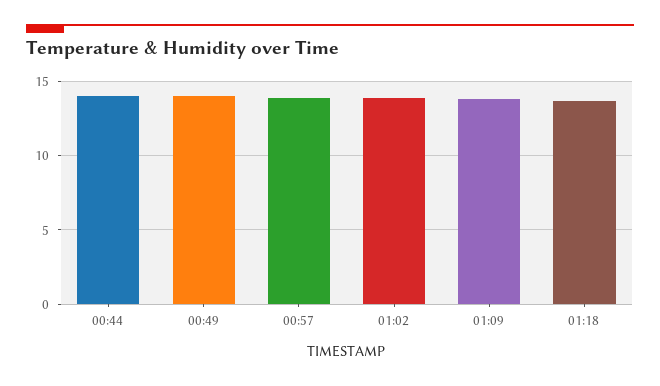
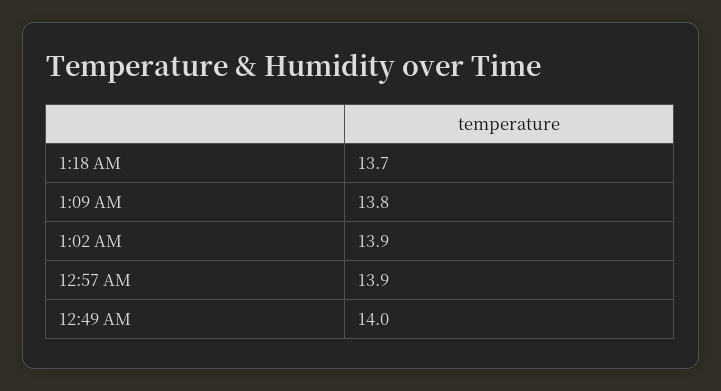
  {
-   "00:44": 14,
    "00:49": 14,
    "00:57": 13.9,
    "01:02": 13.9,
    "01:09": 13.8,
    "01:18": 13.7
  }

